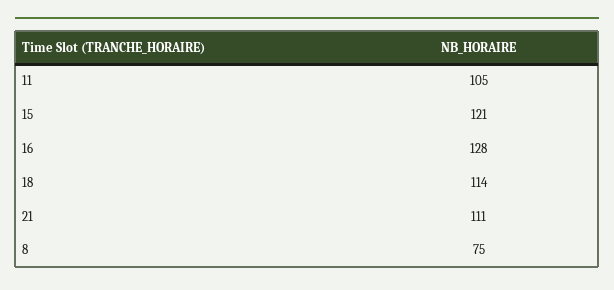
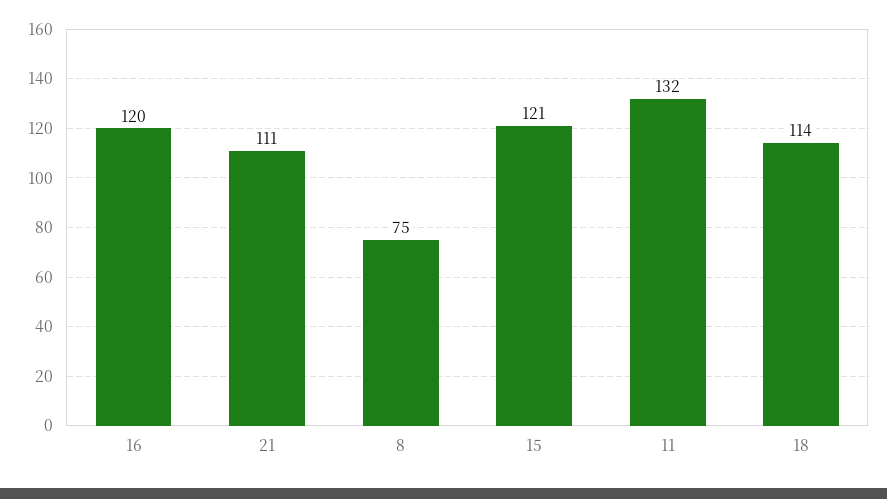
  {
-   "11": 105,
+   "11": 132,
    "15": 121,
-   "16": 128,
+   "16": 120,
    "18": 114,
    "21": 111,
    "8": 75
  }

